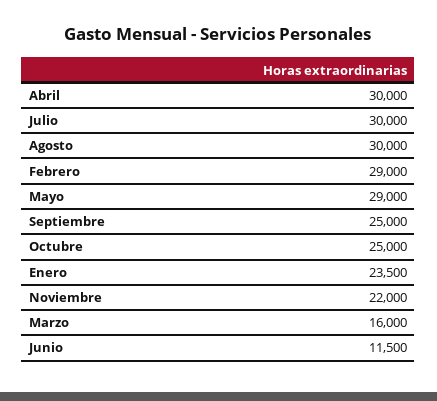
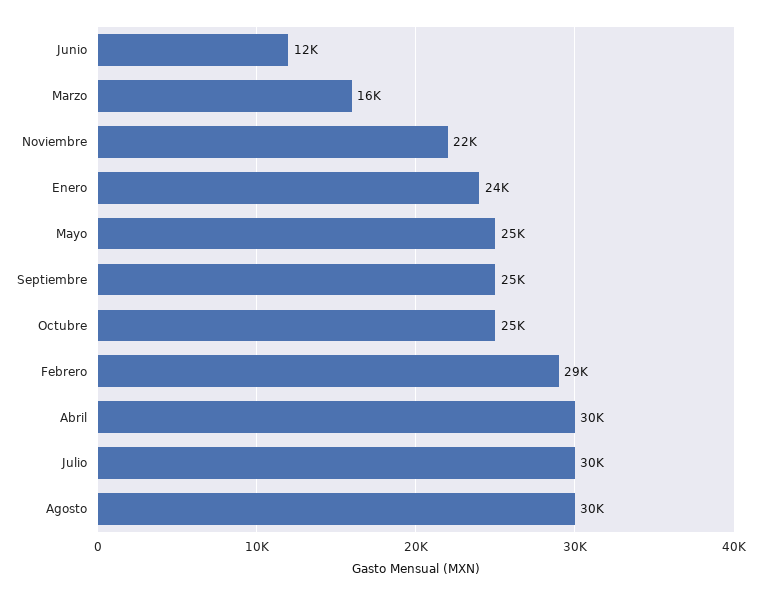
  {
    "Abril": 30000,
    "Julio": 30000,
    "Agosto": 30000,
    "Febrero": 29000,
-   "Mayo": 29000,
+   "Mayo": 25000,
    "Septiembre": 25000,
    "Octubre": 25000,
    "Enero": 23500,
    "Noviembre": 22000,
    "Marzo": 16000,
    "Junio": 11500
  }

